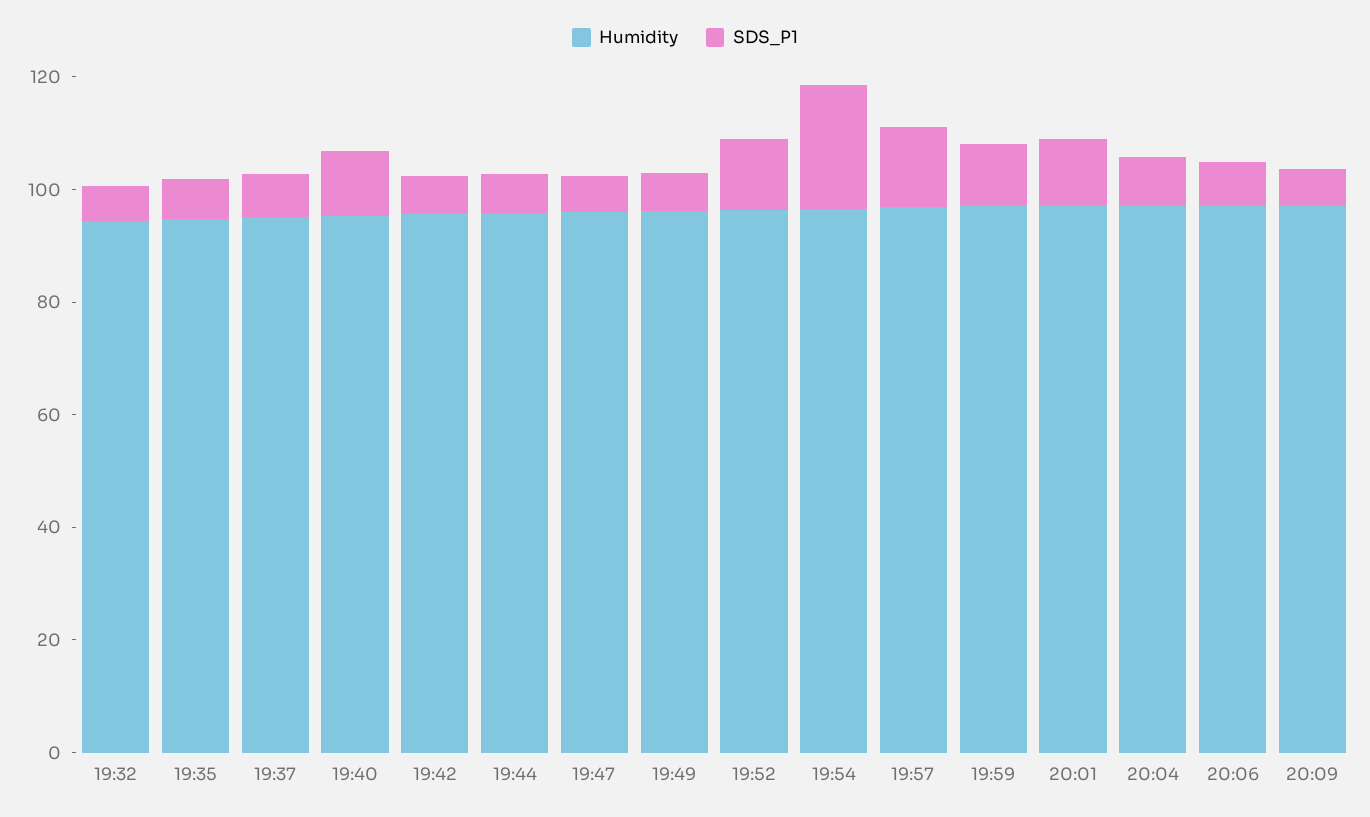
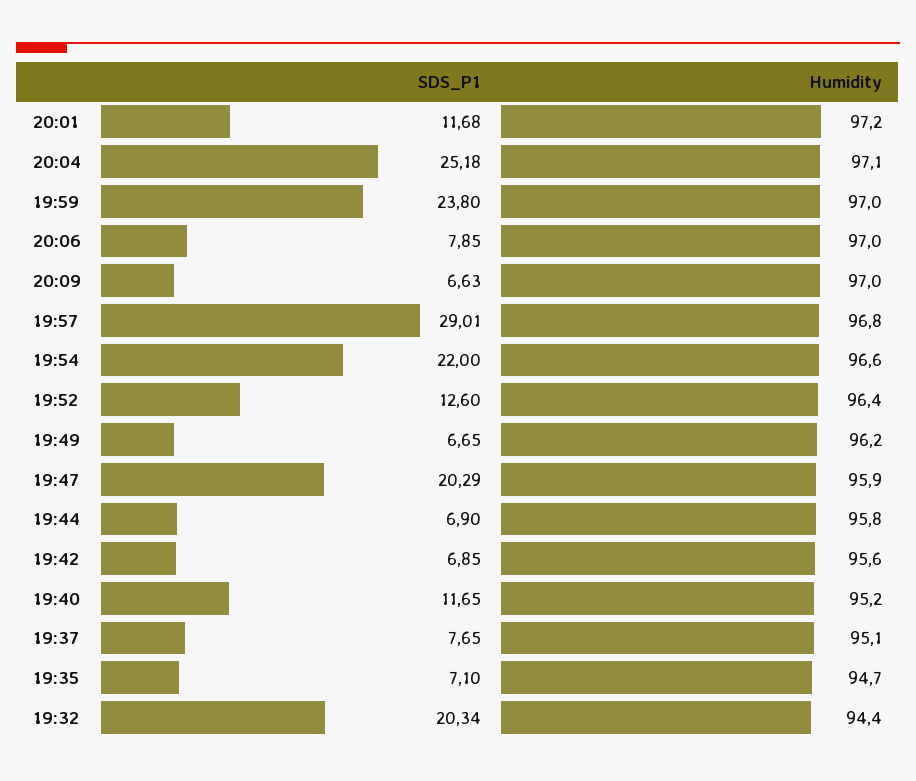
  {
    "Humidity": {
      "19:32": 94.4,
      "19:35": 94.7,
      "19:37": 95.1,
      "19:40": 95.2,
      "19:42": 95.6,
      "19:44": 95.8,
      "19:47": 95.9,
      "19:49": 96.2,
      "19:52": 96.4,
      "19:54": 96.6,
      "19:57": 96.8,
      "19:59": 97,
      "20:01": 97.2,
      "20:04": 97.1,
      "20:06": 97,
      "20:09": 97
    },
    "SDS_P1": {
-     "19:32": 5,
+     "19:32": 20.34,
      "19:35": 7.1,
      "19:37": 7.65,
      "19:40": 11.65,
      "19:42": 6.85,
      "19:44": 6.9,
-     "19:47": 5,
+     "19:47": 20.29,
      "19:49": 6.65,
      "19:52": 12.6,
      "19:54": 22,
-     "19:57": 15,
+     "19:57": 29.01,
-     "19:59": 10,
+     "19:59": 23.8,
      "20:01": 11.68,
-     "20:04": 10,
+     "20:04": 25.18,
      "20:06": 7.85,
      "20:09": 6.63
    }
  }

